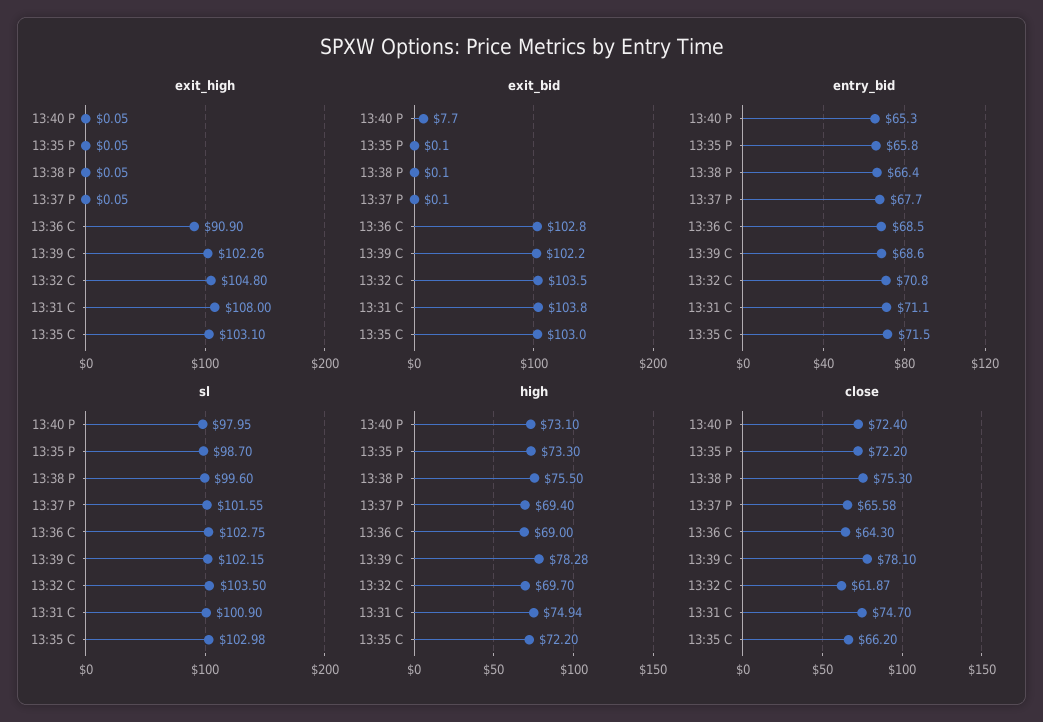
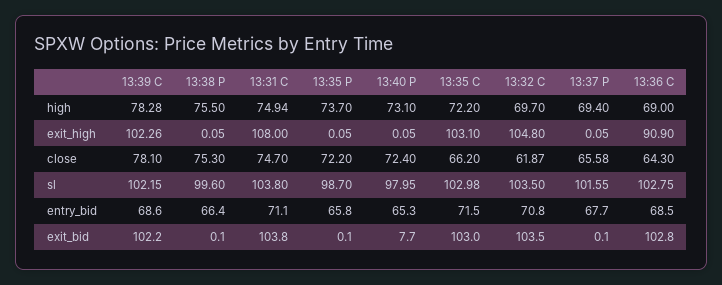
  {
    "exit_high": {
      "13:40 P": 0.05,
      "13:35 P": 0.05,
      "13:38 P": 0.05,
      "13:37 P": 0.05,
      "13:36 C": 90.9,
      "13:39 C": 102.26,
      "13:32 C": 104.8,
      "13:31 C": 108,
      "13:35 C": 103.1
    },
    "exit_bid": {
      "13:40 P": 7.7,
      "13:35 P": 0.1,
      "13:38 P": 0.1,
      "13:37 P": 0.1,
      "13:36 C": 102.8,
      "13:39 C": 102.2,
      "13:32 C": 103.5,
      "13:31 C": 103.8,
      "13:35 C": 103
    },
    "entry_bid": {
      "13:40 P": 65.3,
      "13:35 P": 65.8,
      "13:38 P": 66.4,
      "13:37 P": 67.7,
      "13:36 C": 68.5,
      "13:39 C": 68.6,
      "13:32 C": 70.8,
      "13:31 C": 71.1,
      "13:35 C": 71.5
    },
    "sl": {
      "13:40 P": 97.95,
      "13:35 P": 98.7,
      "13:38 P": 99.6,
      "13:37 P": 101.55,
      "13:36 C": 102.75,
      "13:39 C": 102.15,
      "13:32 C": 103.5,
-     "13:31 C": 100.9,
+     "13:31 C": 103.8,
      "13:35 C": 102.98
    },
    "high": {
      "13:40 P": 73.1,
-     "13:35 P": 73.3,
+     "13:35 P": 73.7,
      "13:38 P": 75.5,
      "13:37 P": 69.4,
      "13:36 C": 69,
      "13:39 C": 78.28,
      "13:32 C": 69.7,
      "13:31 C": 74.94,
      "13:35 C": 72.2
    },
    "close": {
      "13:40 P": 72.4,
      "13:35 P": 72.2,
      "13:38 P": 75.3,
      "13:37 P": 65.58,
      "13:36 C": 64.3,
      "13:39 C": 78.1,
      "13:32 C": 61.87,
      "13:31 C": 74.7,
      "13:35 C": 66.2
    }
  }

